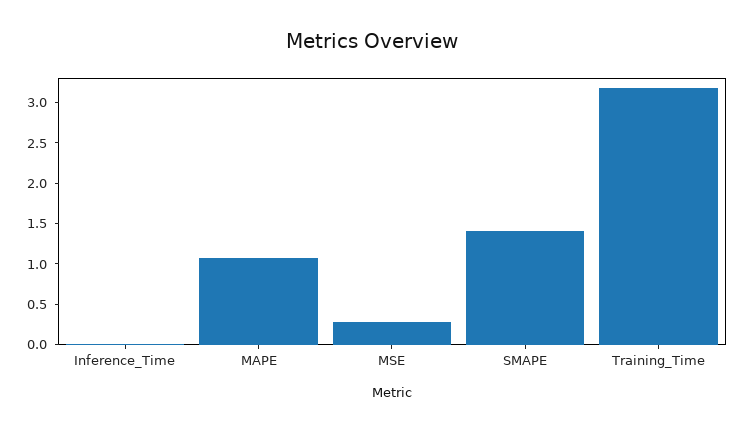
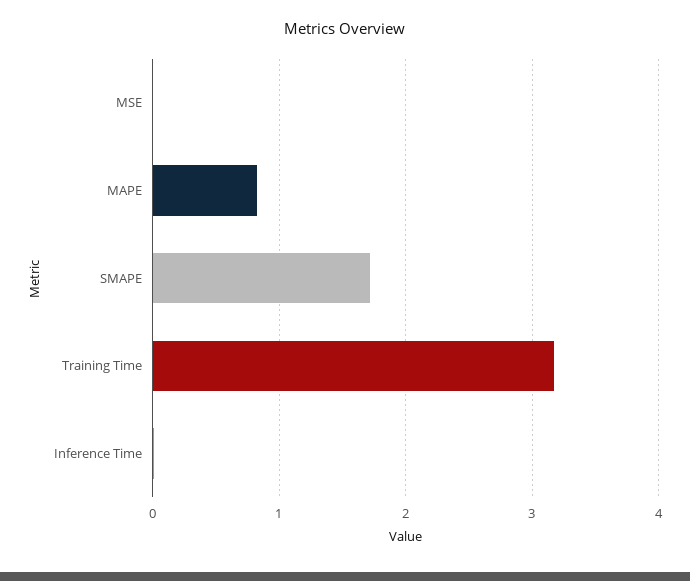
  {
    "Inference_Time": 0,
-   "MAPE": 1.1,
+   "MAPE": 0.8,
-   "MSE": 0.3,
+   "MSE": 0,
-   "SMAPE": 1.4,
+   "SMAPE": 1.7,
    "Training_Time": 3.2
  }

